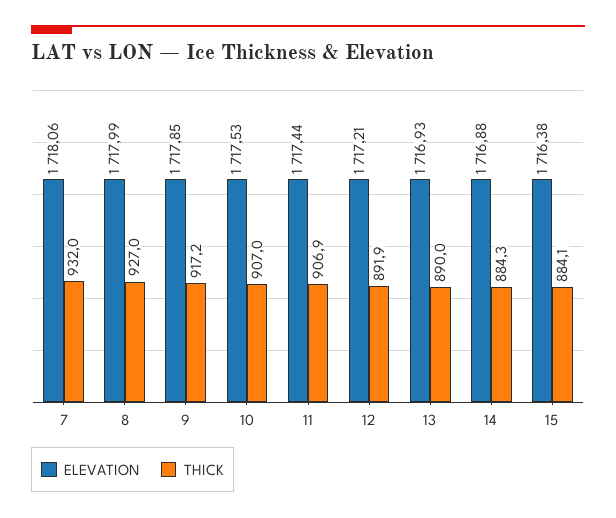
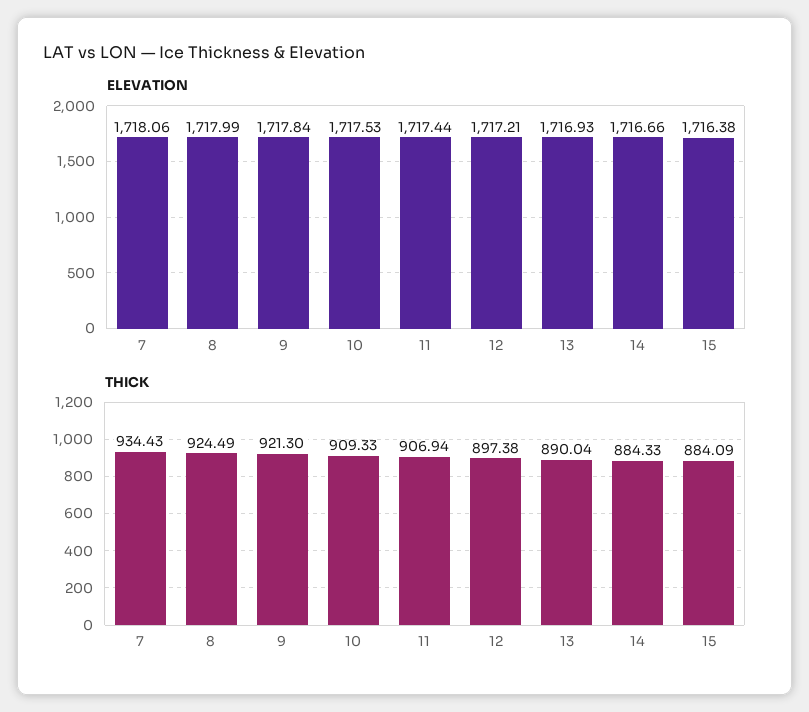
  {
    "ELEVATION": {
      "7": 1718.06,
      "8": 1717.99,
-     "9": 1717.85,
+     "9": 1717.84,
      "10": 1717.53,
      "11": 1717.44,
      "12": 1717.21,
      "13": 1716.93,
-     "14": 1716.88,
+     "14": 1716.66,
      "15": 1716.38
    },
    "THICK": {
-     "7": 932,
+     "7": 934.43,
-     "8": 927,
+     "8": 924.49,
-     "9": 917.2,
+     "9": 921.3,
-     "10": 907,
+     "10": 909.33,
      "11": 906.94,
-     "12": 891.9,
+     "12": 897.38,
      "13": 890.04,
      "14": 884.33,
      "15": 884.09
    }
  }

